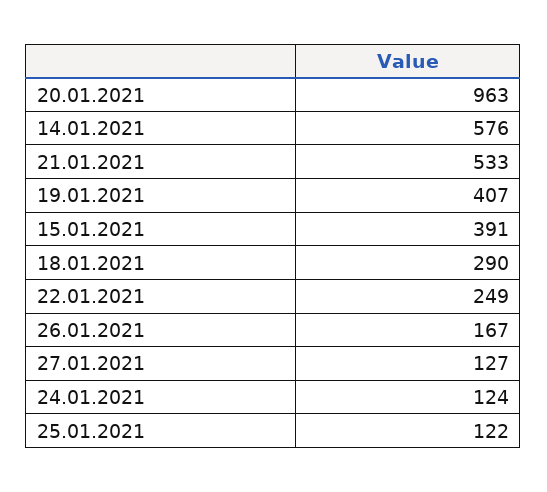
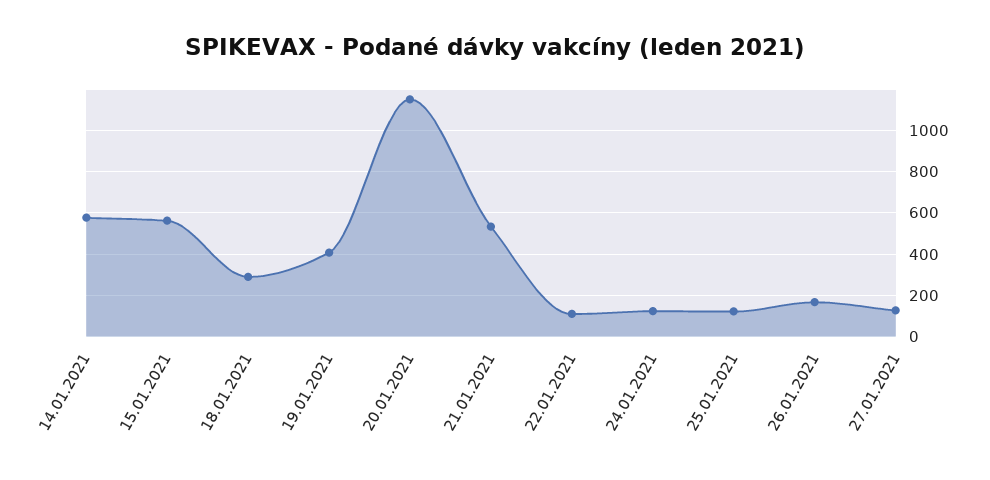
  {
-   "20.01.2021": 963,
+   "20.01.2021": 1150,
    "14.01.2021": 576,
    "21.01.2021": 533,
    "19.01.2021": 407,
-   "15.01.2021": 391,
+   "15.01.2021": 550,
    "18.01.2021": 290,
-   "22.01.2021": 249,
+   "22.01.2021": 100,
    "26.01.2021": 167,
    "27.01.2021": 127,
    "24.01.2021": 124,
    "25.01.2021": 122
  }

